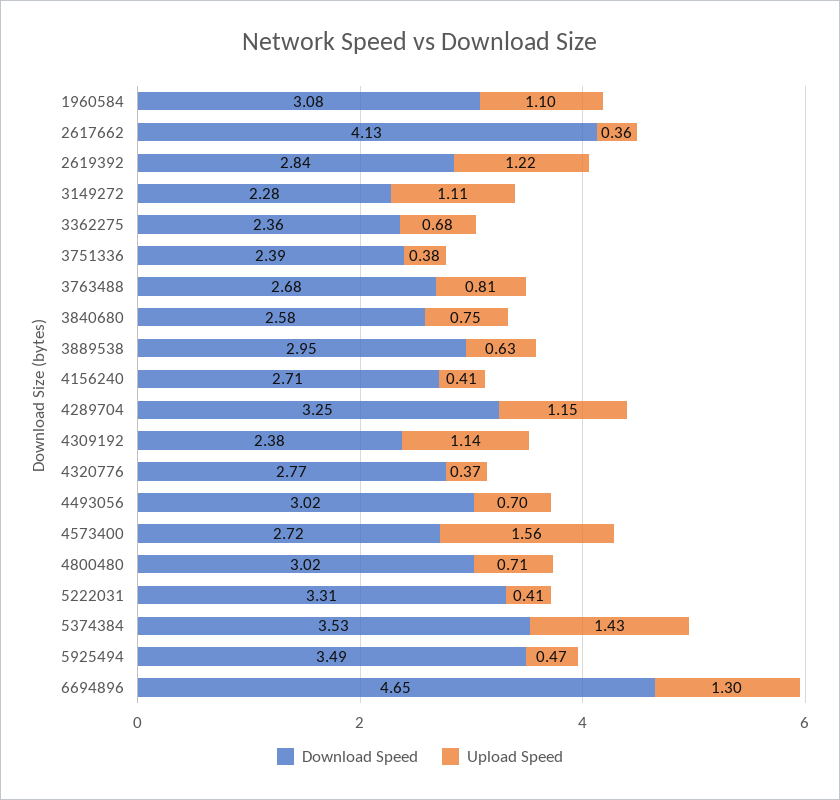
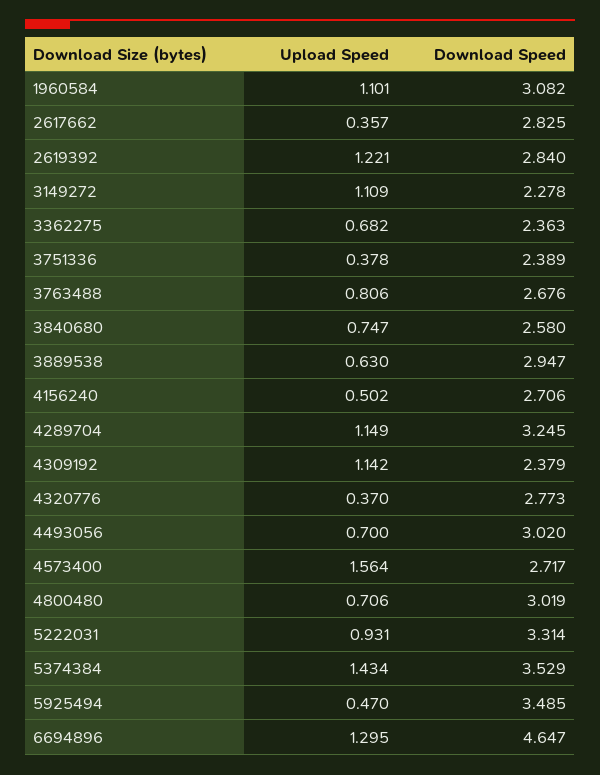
  {
    "Download Speed": {
      "1960584": 3.082,
-     "2617662": 4.13,
+     "2617662": 2.825,
      "2619392": 2.84,
      "3149272": 2.278,
      "3362275": 2.363,
      "3751336": 2.389,
      "3763488": 2.676,
      "3840680": 2.58,
      "3889538": 2.947,
      "4156240": 2.706,
      "4289704": 3.245,
      "4309192": 2.379,
      "4320776": 2.773,
      "4493056": 3.02,
      "4573400": 2.717,
      "4800480": 3.019,
      "5222031": 3.314,
      "5374384": 3.529,
      "5925494": 3.485,
      "6694896": 4.647
    },
    "Upload Speed": {
      "1960584": 1.101,
      "2617662": 0.357,
      "2619392": 1.221,
      "3149272": 1.109,
      "3362275": 0.682,
      "3751336": 0.378,
      "3763488": 0.806,
      "3840680": 0.747,
      "3889538": 0.63,
-     "4156240": 0.41,
+     "4156240": 0.502,
      "4289704": 1.149,
      "4309192": 1.142,
      "4320776": 0.37,
      "4493056": 0.7,
      "4573400": 1.564,
      "4800480": 0.706,
-     "5222031": 0.41,
+     "5222031": 0.931,
      "5374384": 1.434,
      "5925494": 0.47,
      "6694896": 1.295
    }
  }

